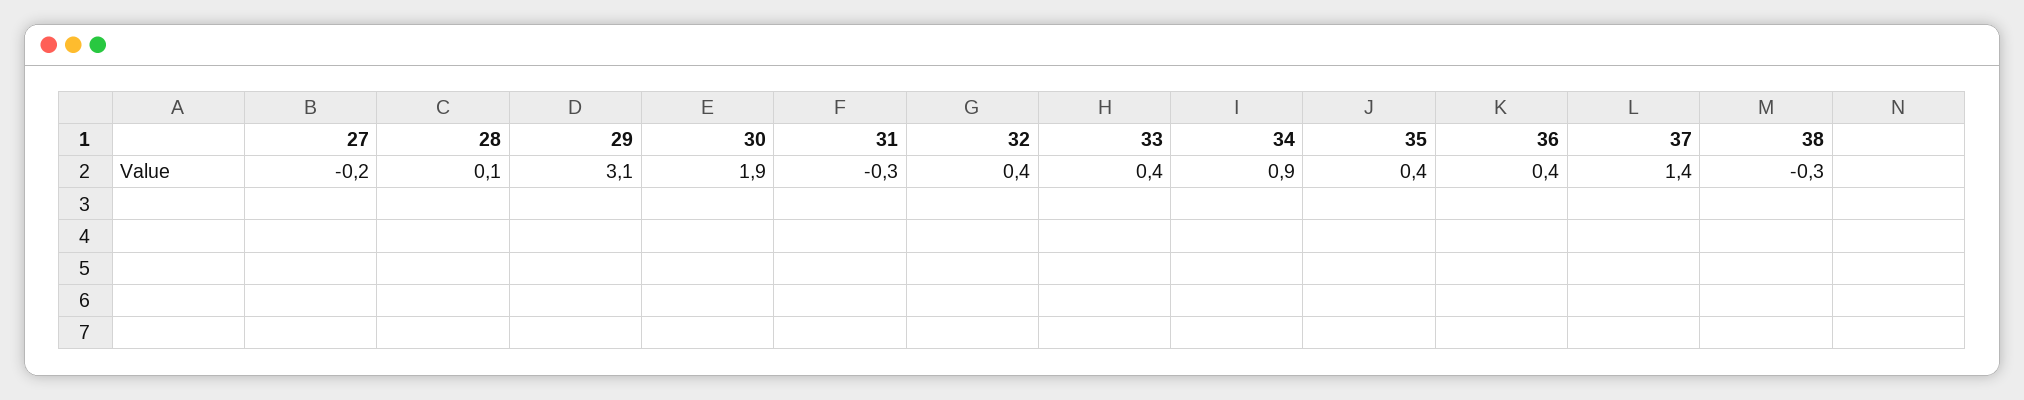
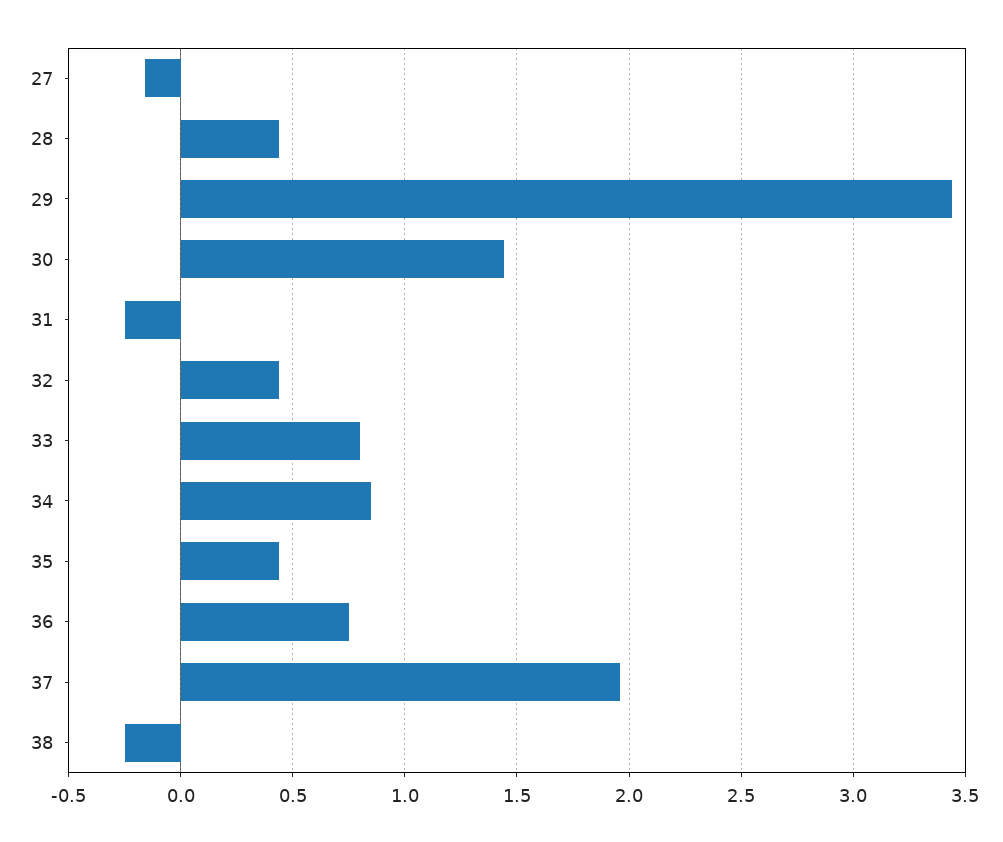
  {
    "27": -0.2,
-   "28": 0.1,
+   "28": 0.45,
-   "29": 3.1,
+   "29": 3.45,
-   "30": 1.9,
+   "30": 1.45,
    "31": -0.3,
    "32": 0.4,
-   "33": 0.4,
+   "33": 0.8,
    "34": 0.9,
    "35": 0.4,
-   "36": 0.4,
+   "36": 0.75,
-   "37": 1.4,
+   "37": 1.95,
    "38": -0.3
  }

